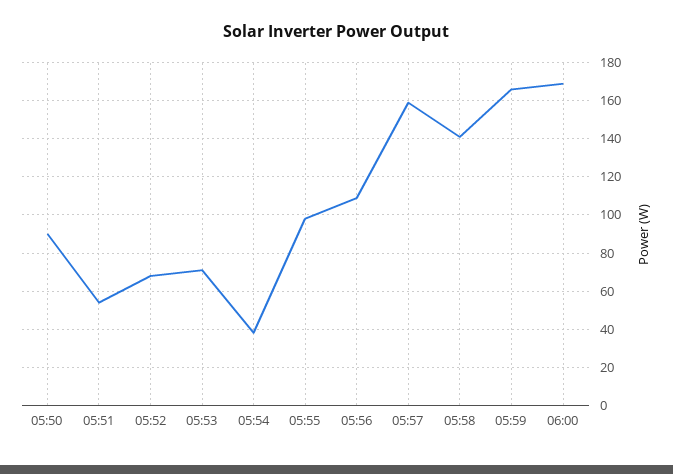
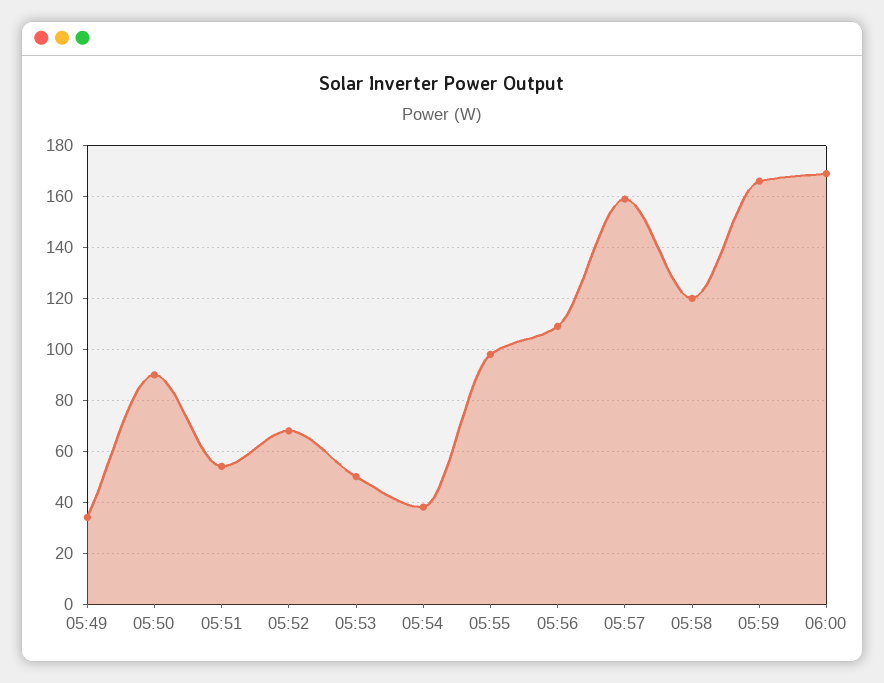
  {
    "05:50": 90,
    "05:51": 55,
    "05:52": 70,
-   "05:53": 70,
+   "05:53": 50,
    "05:54": 40,
    "05:55": 100,
    "05:56": 110,
    "05:57": 160,
-   "05:58": 140,
+   "05:58": 120,
    "05:59": 165,
-   "06:00": 170
+   "06:00": 170,
+   "05:49": 35
  }

